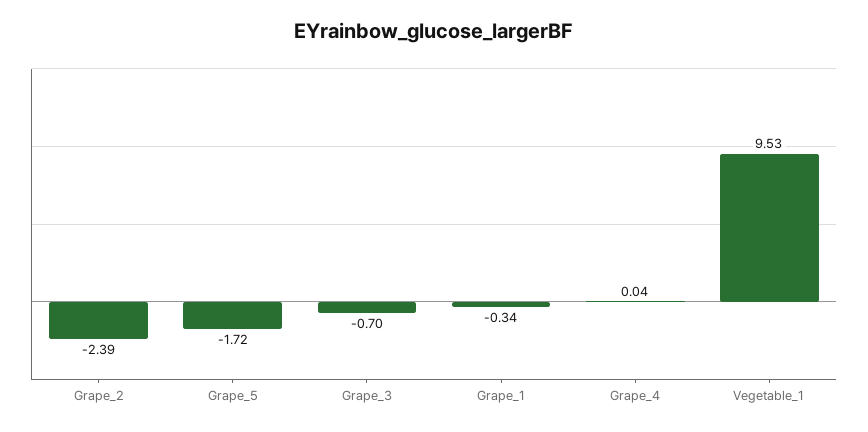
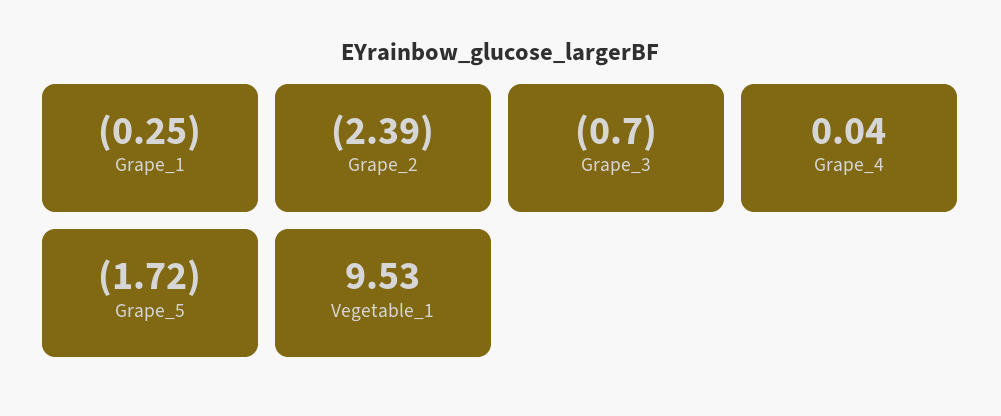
  {
    "Grape_2": -2.39,
    "Grape_5": -1.72,
    "Grape_3": -0.7,
-   "Grape_1": -0.34,
+   "Grape_1": -0.25,
    "Grape_4": 0.04,
    "Vegetable_1": 9.53
  }

